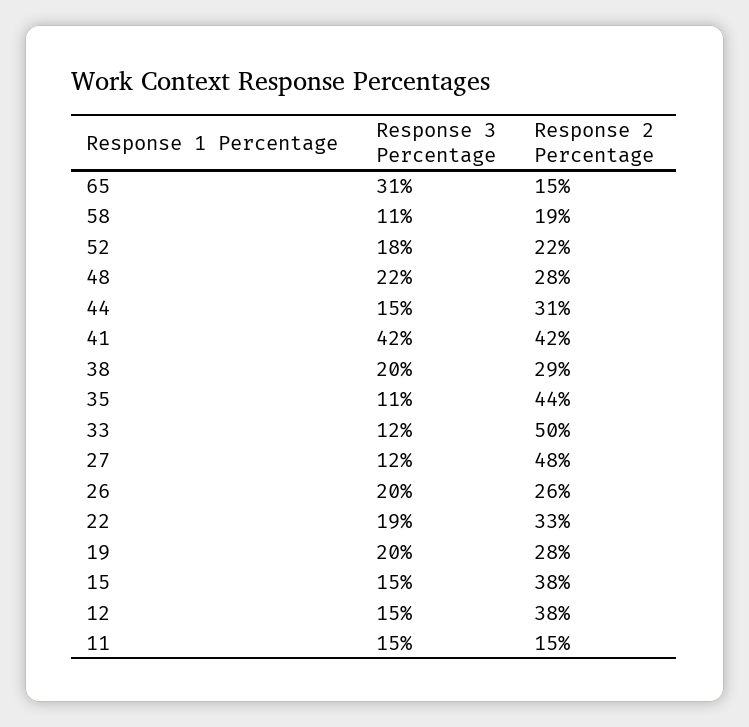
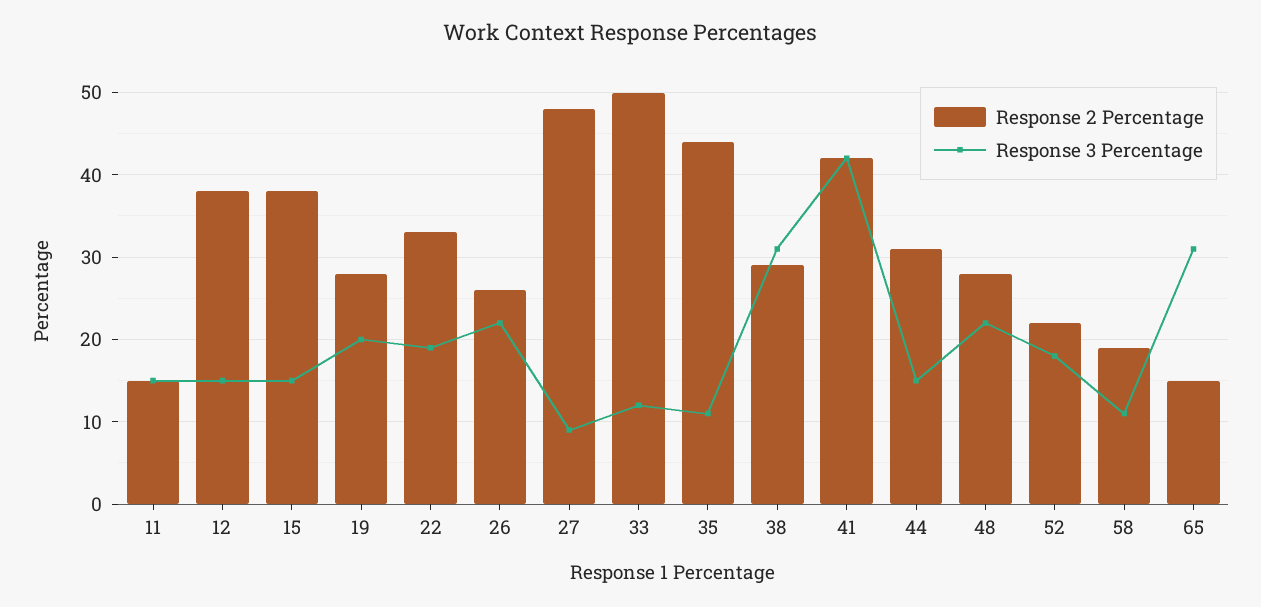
  {
    "Response 3 Percentage": {
      "65": 31,
      "58": 11,
      "52": 18,
      "48": 22,
      "44": 15,
      "41": 42,
-     "38": 20,
+     "38": 31,
      "35": 11,
      "33": 12,
-     "27": 12,
+     "27": 9,
-     "26": 20,
+     "26": 22,
      "22": 19,
      "19": 20,
      "15": 15,
      "12": 15,
      "11": 15
    },
    "Response 2 Percentage": {
      "65": 15,
      "58": 19,
      "52": 22,
      "48": 28,
      "44": 31,
      "41": 42,
      "38": 29,
      "35": 44,
      "33": 50,
      "27": 48,
      "26": 26,
      "22": 33,
      "19": 28,
      "15": 38,
      "12": 38,
      "11": 15
    }
  }

